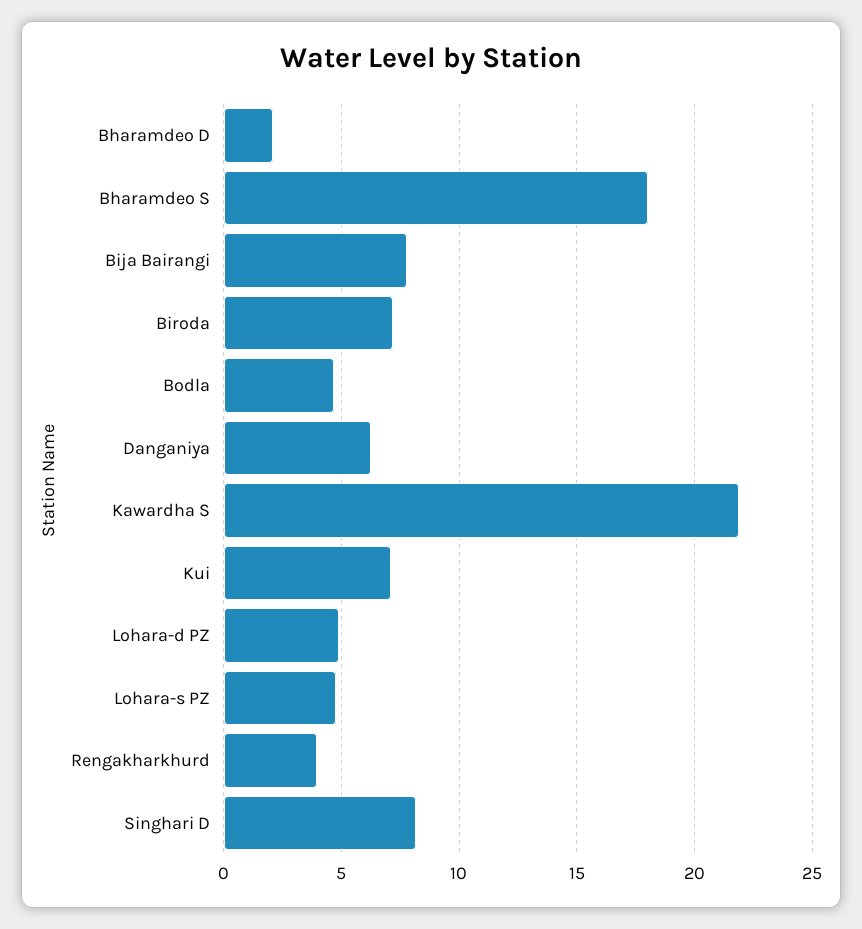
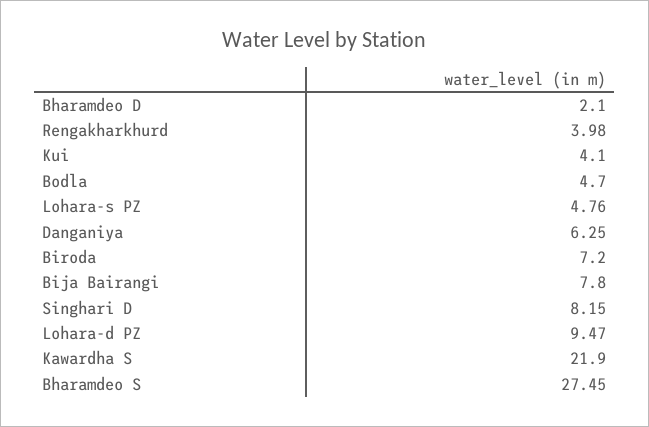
  {
    "Bharamdeo D": 2.1,
-   "Bharamdeo S": 18,
+   "Bharamdeo S": 27.45,
    "Bija Bairangi": 7.8,
    "Biroda": 7.2,
    "Bodla": 4.7,
    "Danganiya": 6.25,
    "Kawardha S": 21.9,
-   "Kui": 7,
+   "Kui": 4.1,
-   "Lohara-d PZ": 5,
+   "Lohara-d PZ": 9.47,
    "Lohara-s PZ": 4.76,
    "Rengakharkhurd": 3.98,
    "Singhari D": 8.15
  }

